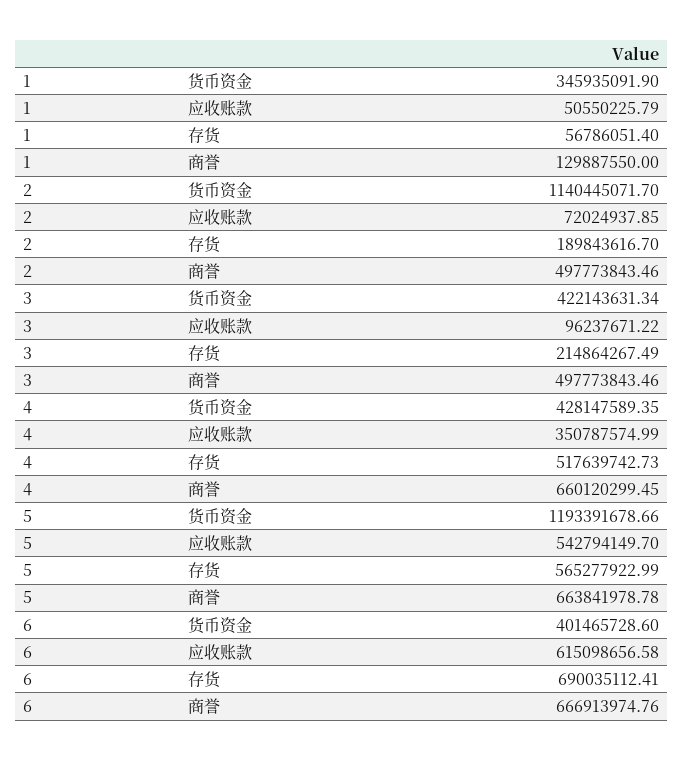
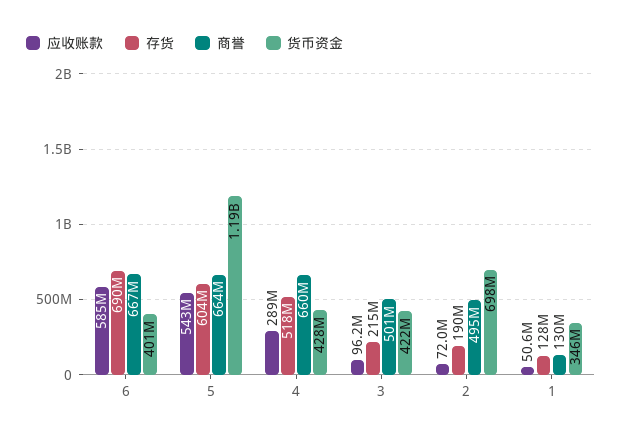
  {
    "货币资金": {
      "1": 345935091.9,
-     "2": 1140445071.7,
+     "2": 698000000,
      "3": 422143631.34,
      "4": 428147589.35,
      "5": 1193391678.66,
      "6": 401465728.6
    },
    "应收账款": {
      "1": 50550225.79,
      "2": 72024937.85,
      "3": 96237671.22,
-     "4": 350787574.99,
+     "4": 289000000,
      "5": 542794149.7,
-     "6": 615098656.58
+     "6": 585000000
    },
    "存货": {
-     "1": 56786051.4,
+     "1": 128000000,
      "2": 189843616.7,
      "3": 214864267.49,
      "4": 517639742.73,
-     "5": 565277922.99,
+     "5": 604000000,
      "6": 690035112.41
    },
    "商誉": {
      "1": 129887550,
-     "2": 497773843.46,
+     "2": 495000000,
-     "3": 497773843.46,
+     "3": 501000000,
      "4": 660120299.45,
      "5": 663841978.78,
      "6": 666913974.76
    }
  }

